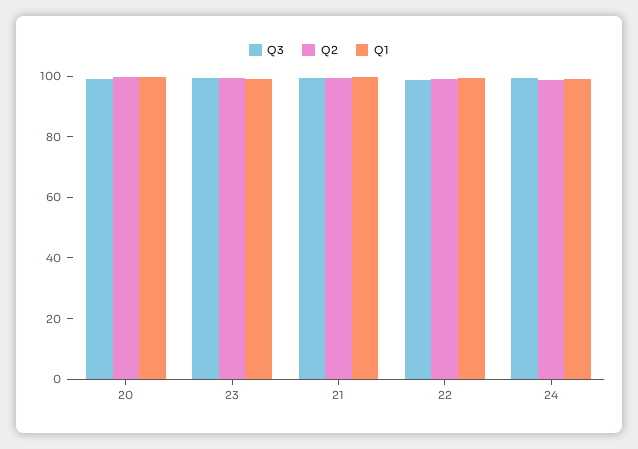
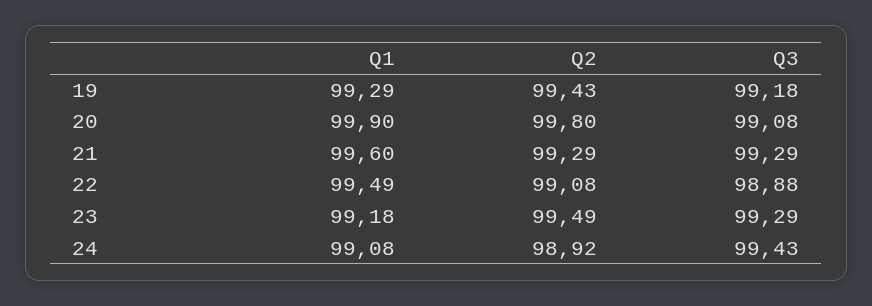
  {
    "Q3": {
      "20": 99.08,
      "23": 99.29,
      "21": 99.29,
      "22": 98.88,
-     "24": 99.43
+     "24": 99.43,
+     "19": 99.18
    },
    "Q2": {
      "20": 99.8,
      "23": 99.49,
      "21": 99.29,
      "22": 99.08,
-     "24": 98.92
+     "24": 98.92,
+     "19": 99.43
    },
    "Q1": {
      "20": 99.9,
      "23": 99.18,
      "21": 99.6,
      "22": 99.49,
-     "24": 99.08
+     "24": 99.08,
+     "19": 99.29
    }
  }

